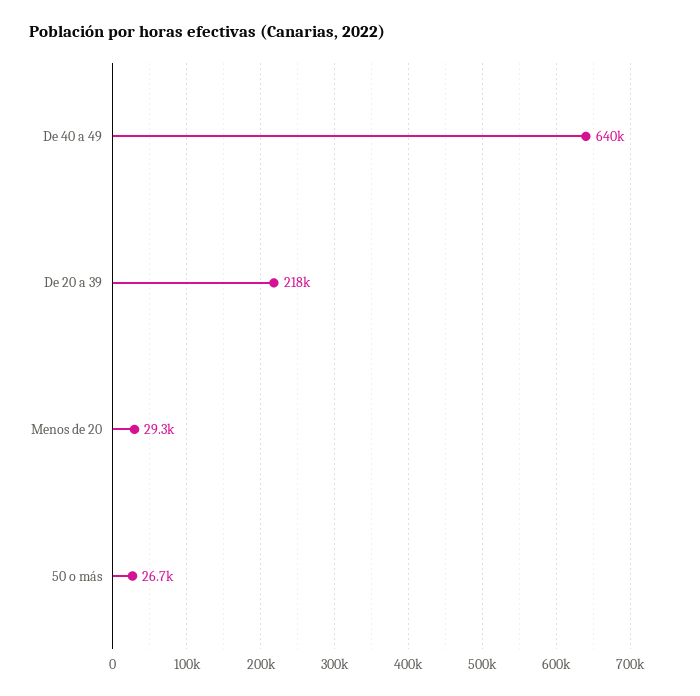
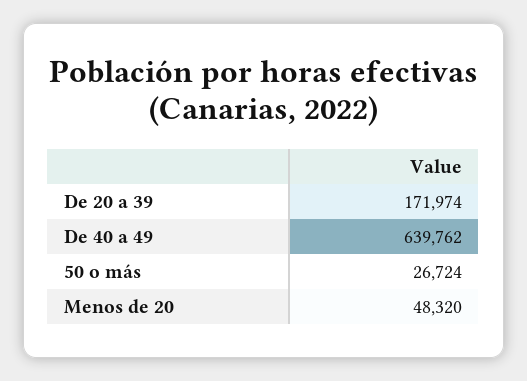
  {
    "De 40 a 49": 639762,
-   "De 20 a 39": 218000,
+   "De 20 a 39": 171974,
-   "Menos de 20": 29300,
+   "Menos de 20": 48320,
    "50 o más": 26724
  }

